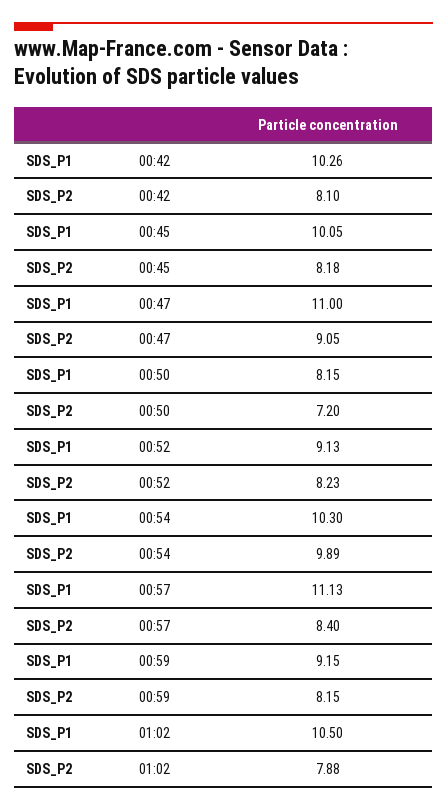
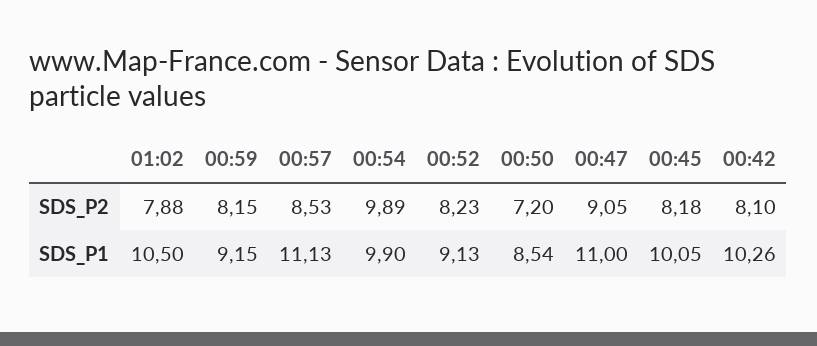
  {
    "SDS_P1": {
      "00:42": 10.26,
      "00:45": 10.05,
      "00:47": 11,
-     "00:50": 8.15,
+     "00:50": 8.54,
      "00:52": 9.13,
-     "00:54": 10.3,
+     "00:54": 9.9,
      "00:57": 11.13,
      "00:59": 9.15,
      "01:02": 10.5
    },
    "SDS_P2": {
      "00:42": 8.1,
      "00:45": 8.18,
      "00:47": 9.05,
      "00:50": 7.2,
      "00:52": 8.23,
      "00:54": 9.89,
-     "00:57": 8.4,
+     "00:57": 8.53,
      "00:59": 8.15,
      "01:02": 7.88
    }
  }

